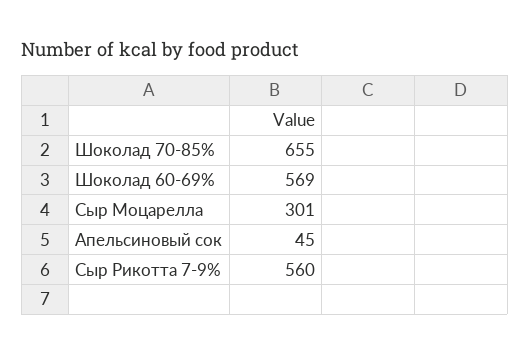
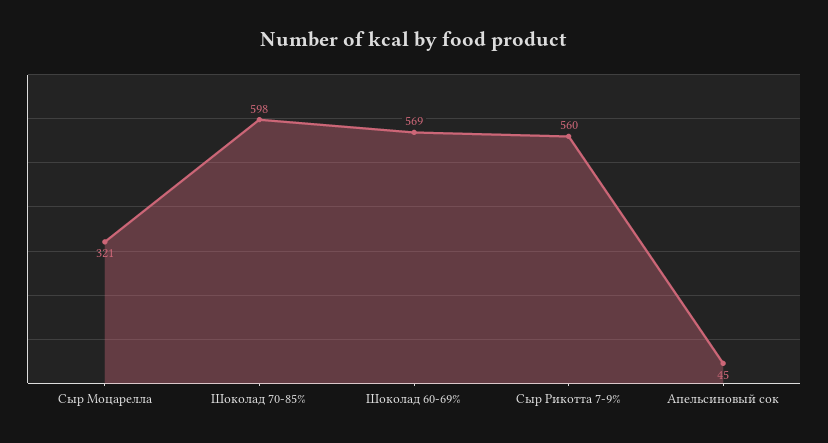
  {
-   "Шоколад 70-85%": 655,
+   "Шоколад 70-85%": 598,
    "Шоколад 60-69%": 569,
-   "Сыр Моцарелла": 301,
+   "Сыр Моцарелла": 321,
    "Апельсиновый сок": 45,
    "Сыр Рикотта 7-9%": 560
  }

